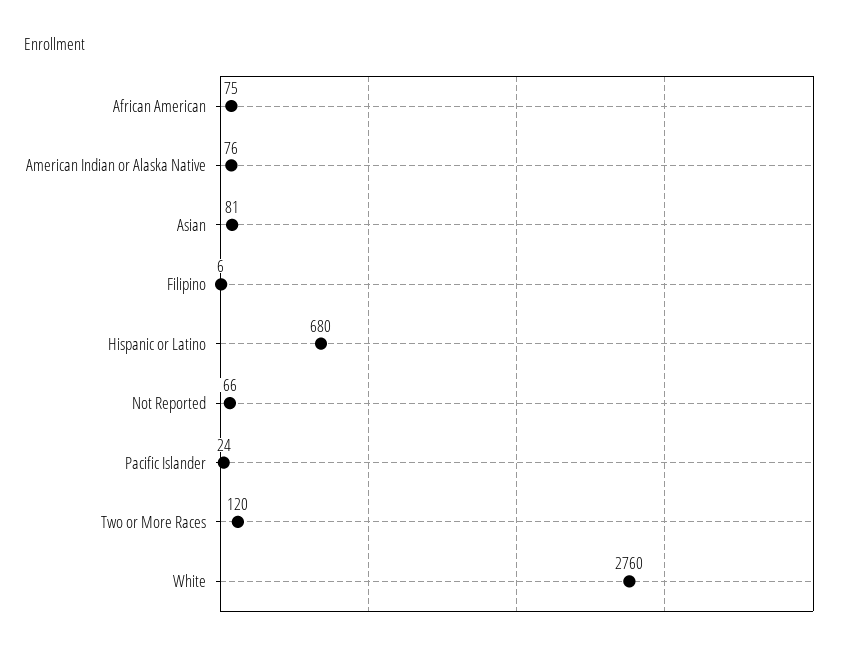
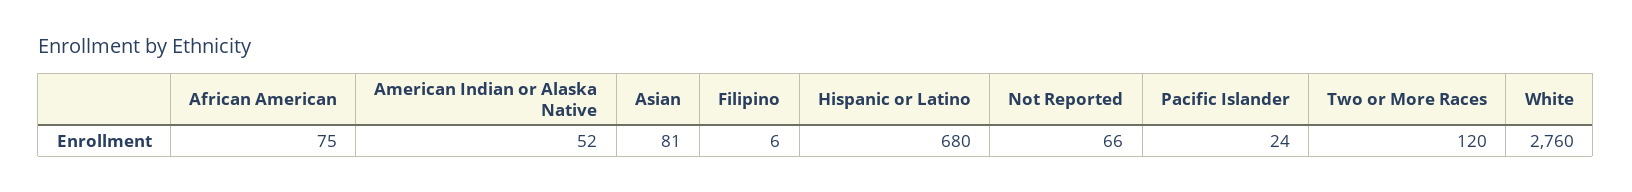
  {
    "African American": 75,
-   "American Indian or Alaska Native": 76,
+   "American Indian or Alaska Native": 52,
    "Asian": 81,
    "Filipino": 6,
    "Hispanic or Latino": 680,
    "Not Reported": 66,
    "Pacific Islander": 24,
    "Two or More Races": 120,
    "White": 2760
  }

